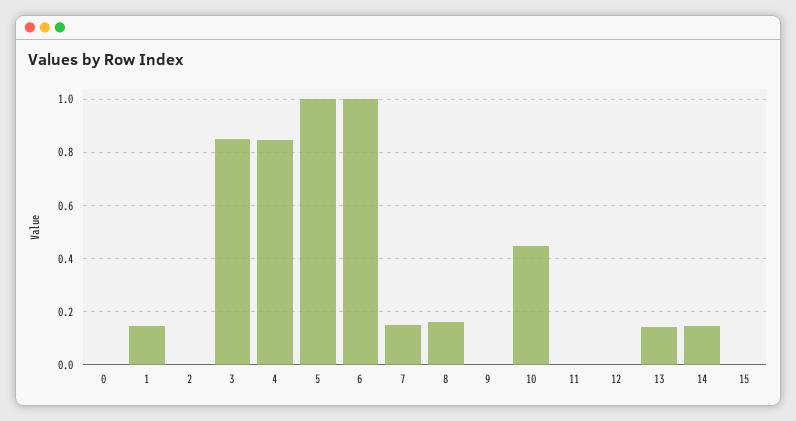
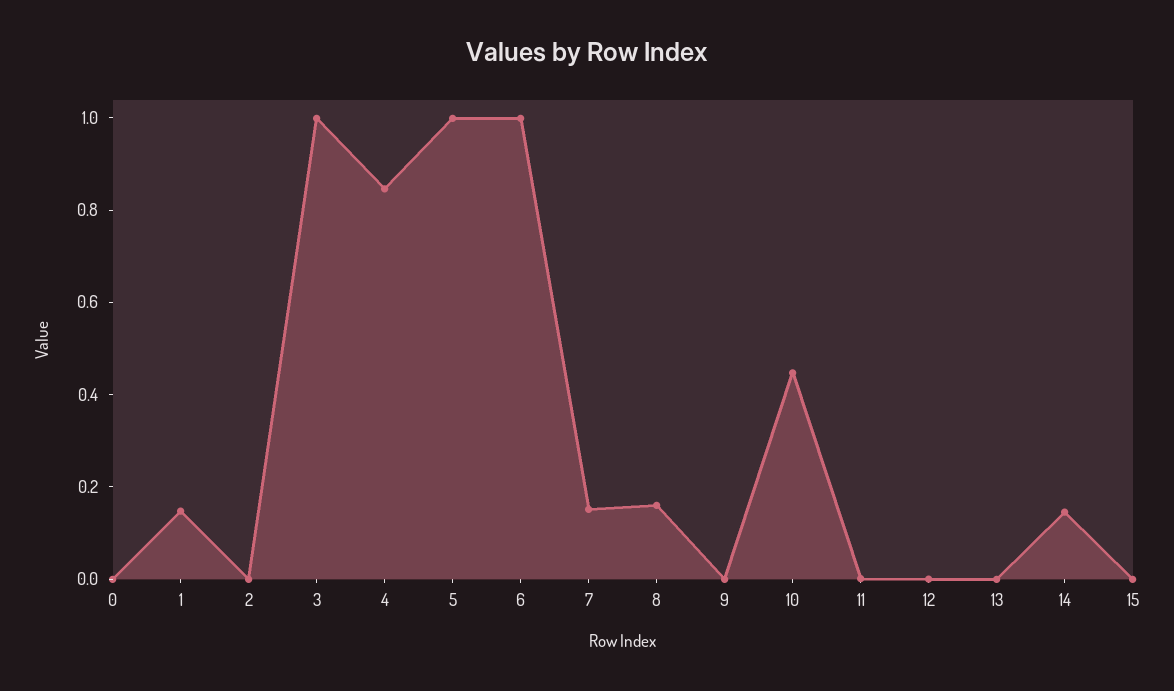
  {
    "0": 0,
    "1": 0.15,
    "2": 0,
-   "3": 0.85,
+   "3": 1,
    "4": 0.85,
    "5": 1,
    "6": 1,
    "7": 0.15,
    "8": 0.15,
    "9": 0,
    "10": 0.45,
    "11": 0,
    "12": 0,
-   "13": 0.15,
+   "13": 0,
    "14": 0.15,
    "15": 0
  }

